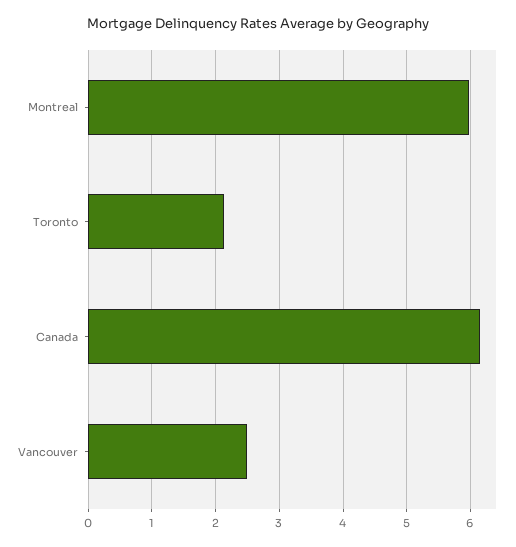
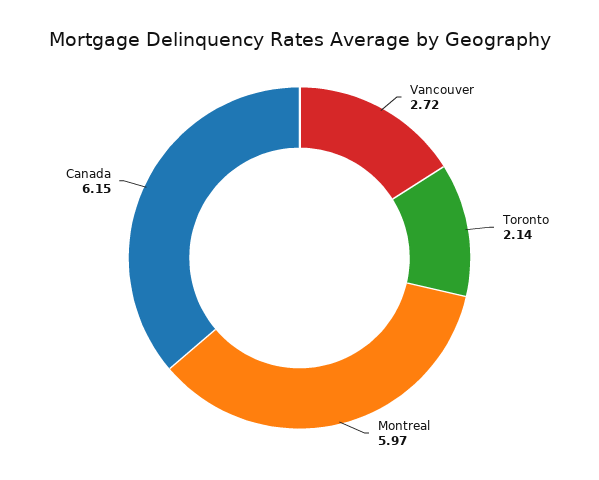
  {
    "Montreal": 5.97,
    "Toronto": 2.14,
    "Canada": 6.15,
-   "Vancouver": 2.5
+   "Vancouver": 2.72
  }

